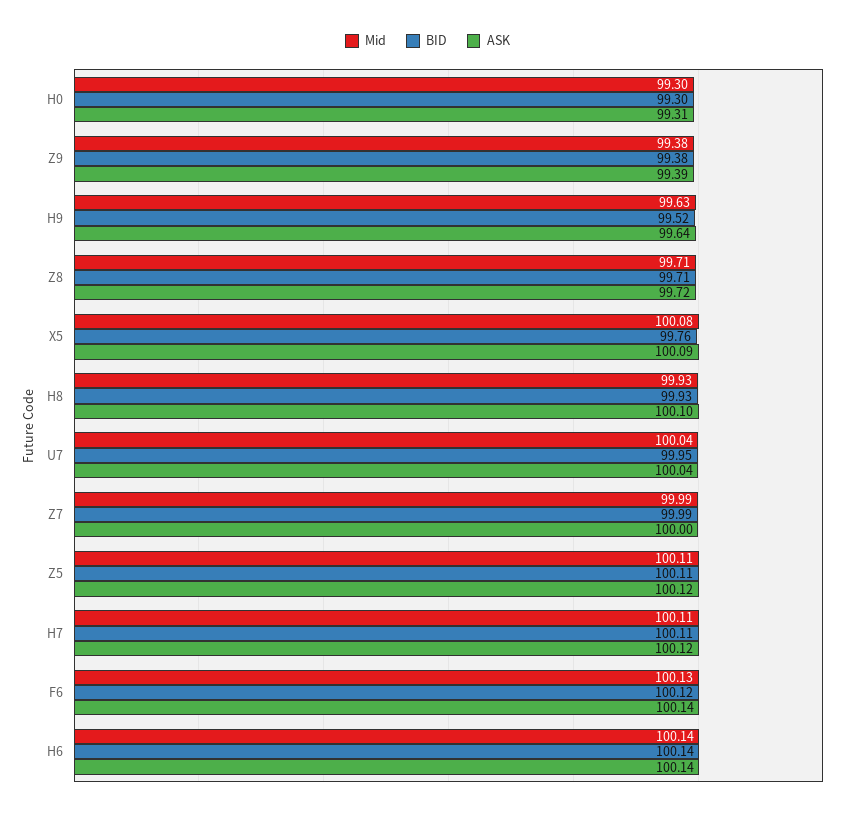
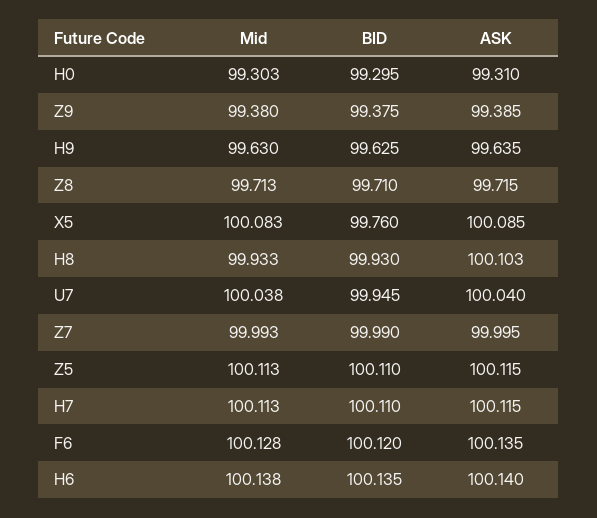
  {
    "Mid": {
      "H0": 99.303,
      "Z9": 99.38,
      "H9": 99.63,
      "Z8": 99.713,
      "X5": 100.083,
      "H8": 99.933,
      "U7": 100.038,
      "Z7": 99.993,
      "Z5": 100.113,
      "H7": 100.113,
      "F6": 100.128,
      "H6": 100.138
    },
    "BID": {
      "H0": 99.295,
      "Z9": 99.375,
-     "H9": 99.52,
+     "H9": 99.625,
      "Z8": 99.71,
      "X5": 99.76,
      "H8": 99.93,
      "U7": 99.945,
      "Z7": 99.99,
      "Z5": 100.11,
      "H7": 100.11,
      "F6": 100.12,
      "H6": 100.135
    },
    "ASK": {
      "H0": 99.31,
      "Z9": 99.385,
      "H9": 99.635,
      "Z8": 99.715,
      "X5": 100.085,
      "H8": 100.103,
      "U7": 100.04,
      "Z7": 99.995,
      "Z5": 100.115,
      "H7": 100.115,
      "F6": 100.135,
      "H6": 100.14
    }
  }

